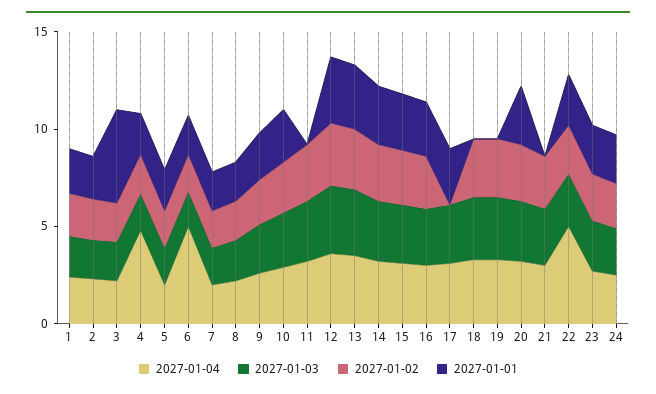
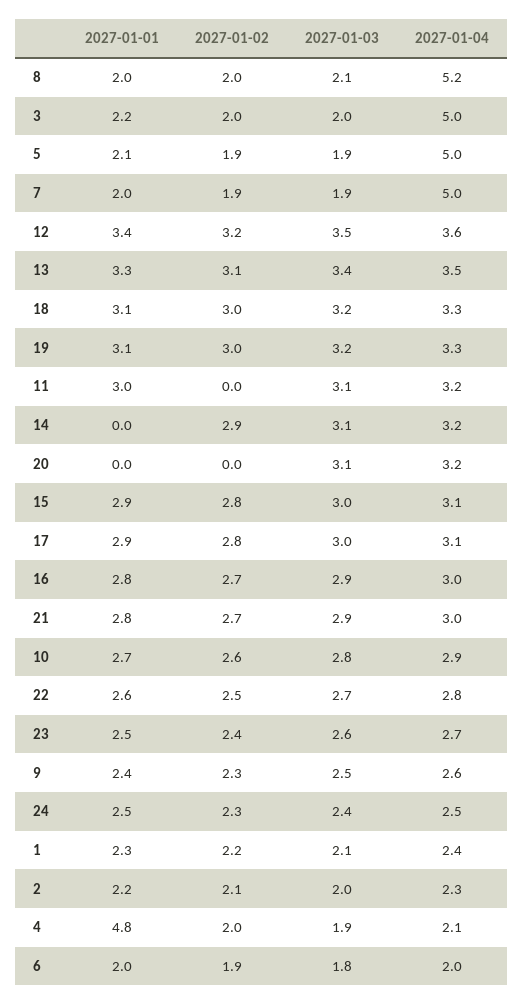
  {
    "2027-01-04": {
      "1": 2.4,
      "2": 2.3,
-     "3": 2,
+     "3": 5,
-     "4": 5,
+     "4": 2.1,
-     "5": 2,
+     "5": 5,
-     "6": 5,
+     "6": 2,
-     "7": 2,
+     "7": 5,
-     "8": 2,
+     "8": 5.2,
      "9": 2.6,
      "10": 2.9,
      "11": 3.2,
      "12": 3.6,
      "13": 3.5,
      "14": 3.2,
      "15": 3.1,
      "16": 3,
      "17": 3.1,
      "18": 3.3,
      "19": 3.3,
      "20": 3.2,
      "21": 3,
-     "22": 5,
+     "22": 2.8,
      "23": 2.7,
      "24": 2.5
    },
    "2027-01-03": {
      "1": 2.1,
      "2": 2,
      "3": 2,
      "4": 1.9,
      "5": 1.9,
      "6": 1.8,
      "7": 1.9,
      "8": 2.1,
      "9": 2.5,
      "10": 2.8,
      "11": 3.1,
      "12": 3.5,
      "13": 3.4,
      "14": 3.1,
      "15": 3,
      "16": 2.9,
      "17": 3,
      "18": 3.2,
      "19": 3.2,
      "20": 3.1,
      "21": 2.9,
      "22": 2.7,
      "23": 2.6,
      "24": 2.4
    },
    "2027-01-02": {
      "1": 2.2,
      "2": 2.1,
      "3": 2,
      "4": 2,
      "5": 1.9,
      "6": 1.9,
      "7": 1.9,
      "8": 2,
      "9": 2.3,
      "10": 2.6,
-     "11": 3,
+     "11": 0,
      "12": 3.2,
      "13": 3.1,
      "14": 2.9,
      "15": 2.8,
      "16": 2.7,
-     "17": 0,
+     "17": 2.8,
      "18": 3,
      "19": 3,
-     "20": 3,
+     "20": 0,
      "21": 2.7,
      "22": 2.5,
      "23": 2.4,
      "24": 2.3
    },
    "2027-01-01": {
      "1": 2.3,
      "2": 2.2,
-     "3": 5,
+     "3": 2.2,
-     "4": 2,
+     "4": 4.8,
      "5": 2.1,
      "6": 2,
      "7": 2,
      "8": 2,
      "9": 2.4,
      "10": 2.7,
-     "11": 0,
+     "11": 3,
      "12": 3.4,
      "13": 3.3,
-     "14": 3,
+     "14": 0,
      "15": 2.9,
      "16": 2.8,
      "17": 2.9,
-     "18": 0,
+     "18": 3.1,
-     "19": 0,
+     "19": 3.1,
-     "20": 3,
+     "20": 0,
-     "21": 0,
+     "21": 2.8,
      "22": 2.6,
      "23": 2.5,
      "24": 2.5
    }
  }

